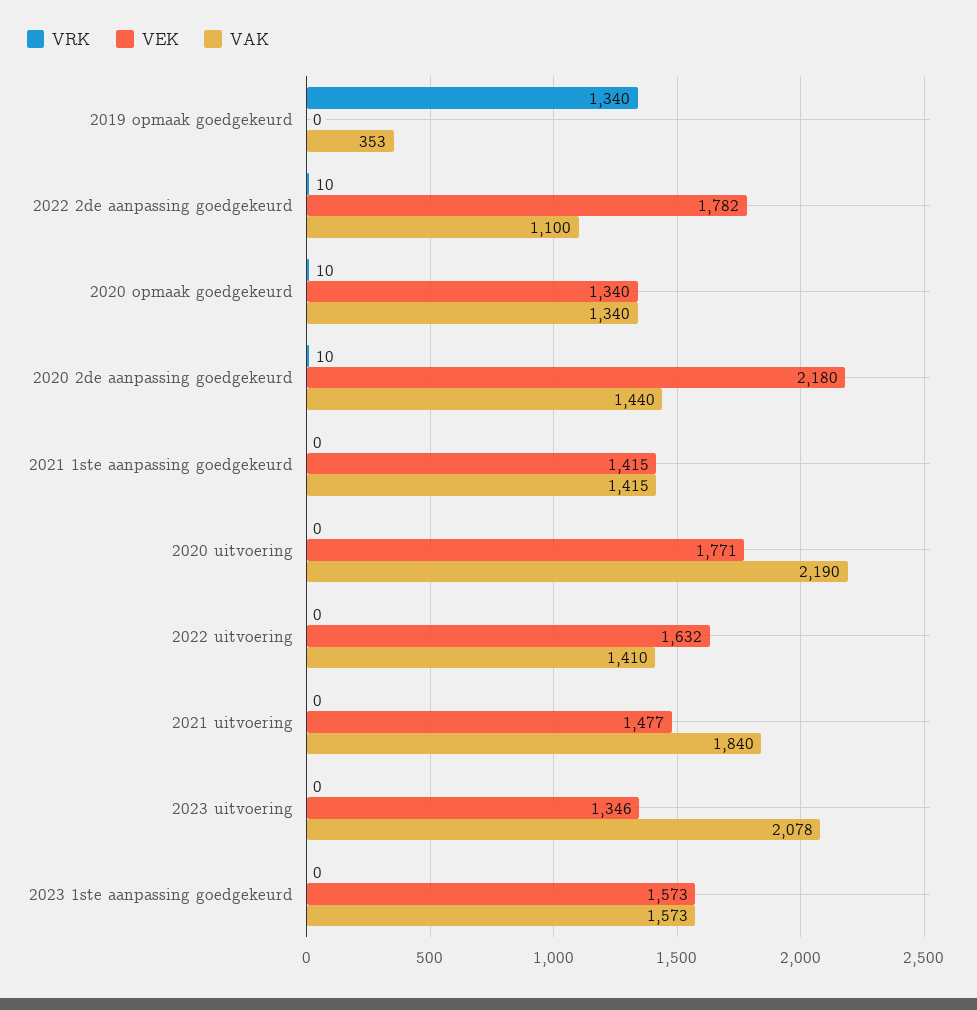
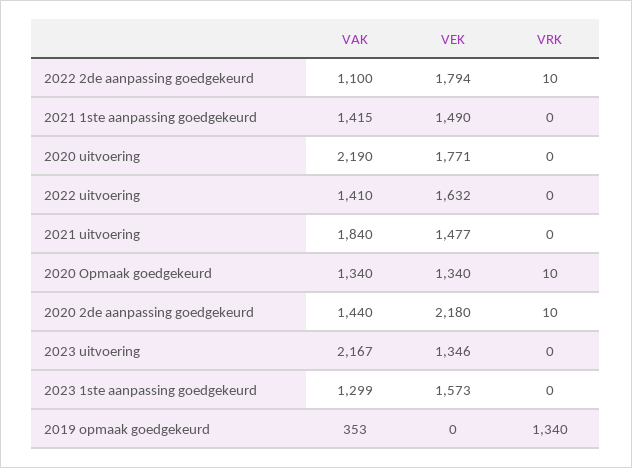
  {
    "VRK": {
      "2019 opmaak goedgekeurd": 1340,
      "2022 2de aanpassing goedgekeurd": 10,
      "2020 opmaak goedgekeurd": 10,
      "2020 2de aanpassing goedgekeurd": 10,
      "2021 1ste aanpassing goedgekeurd": 0,
      "2020 uitvoering": 0,
      "2022 uitvoering": 0,
      "2021 uitvoering": 0,
      "2023 uitvoering": 0,
      "2023 1ste aanpassing goedgekeurd": 0
    },
    "VEK": {
      "2019 opmaak goedgekeurd": 0,
-     "2022 2de aanpassing goedgekeurd": 1782,
+     "2022 2de aanpassing goedgekeurd": 1794,
      "2020 opmaak goedgekeurd": 1340,
      "2020 2de aanpassing goedgekeurd": 2180,
-     "2021 1ste aanpassing goedgekeurd": 1415,
+     "2021 1ste aanpassing goedgekeurd": 1490,
      "2020 uitvoering": 1771,
      "2022 uitvoering": 1632,
      "2021 uitvoering": 1477,
      "2023 uitvoering": 1346,
      "2023 1ste aanpassing goedgekeurd": 1573
    },
    "VAK": {
      "2019 opmaak goedgekeurd": 353,
      "2022 2de aanpassing goedgekeurd": 1100,
      "2020 opmaak goedgekeurd": 1340,
      "2020 2de aanpassing goedgekeurd": 1440,
      "2021 1ste aanpassing goedgekeurd": 1415,
      "2020 uitvoering": 2190,
      "2022 uitvoering": 1410,
      "2021 uitvoering": 1840,
-     "2023 uitvoering": 2078,
+     "2023 uitvoering": 2167,
-     "2023 1ste aanpassing goedgekeurd": 1573
+     "2023 1ste aanpassing goedgekeurd": 1299
    }
  }

